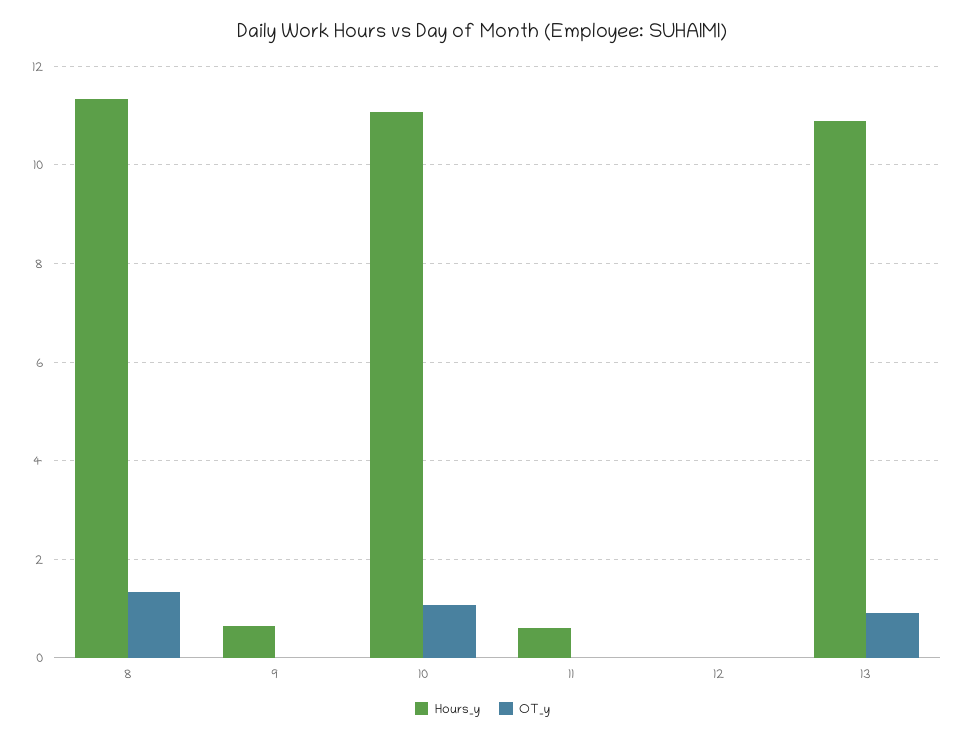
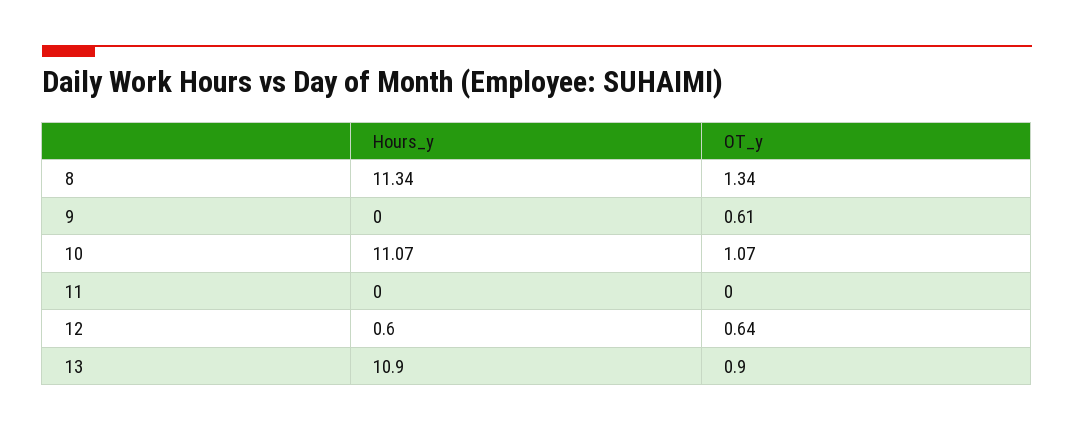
  {
    "Hours_y": {
      "8": 11.34,
-     "9": 0.6,
+     "9": 0,
      "10": 11.07,
-     "11": 0.6,
+     "11": 0,
-     "12": 0,
+     "12": 0.6,
      "13": 10.9
    },
    "OT_y": {
      "8": 1.34,
-     "9": 0,
+     "9": 0.61,
      "10": 1.07,
      "11": 0,
-     "12": 0,
+     "12": 0.64,
      "13": 0.9
    }
  }

